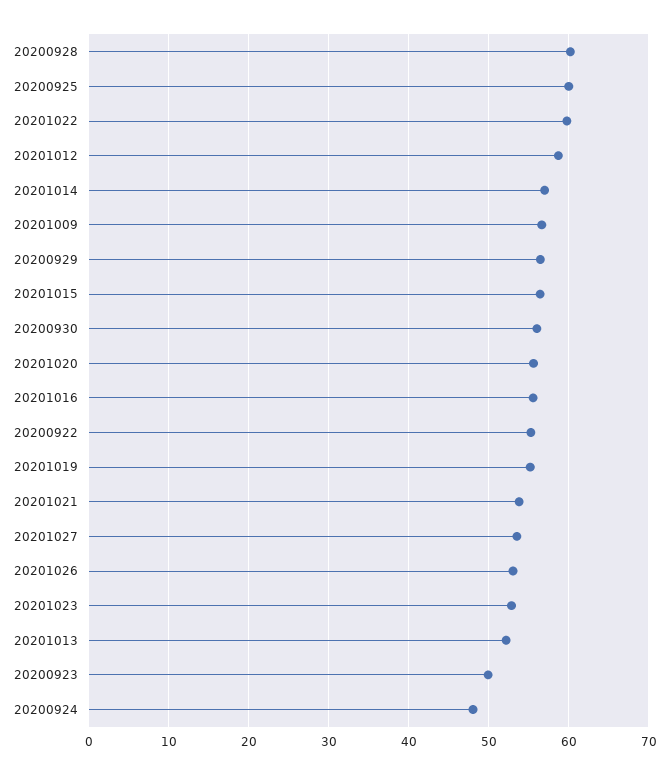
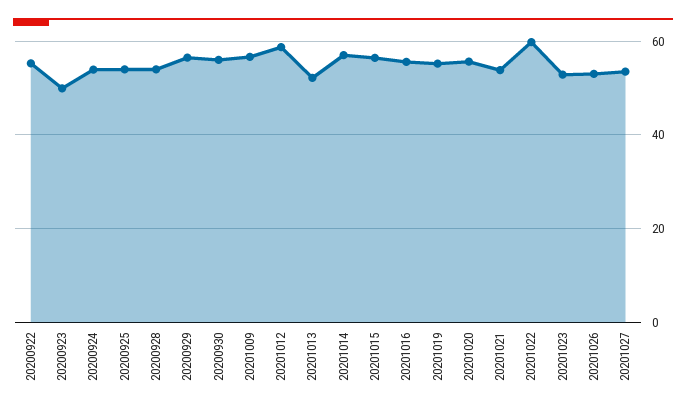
  {
-   "20200928": 60,
+   "20200928": 54,
-   "20200925": 60,
+   "20200925": 54,
    "20201022": 60,
    "20201012": 59,
    "20201014": 57,
    "20201009": 57,
    "20200929": 56,
    "20201015": 56,
    "20200930": 56,
    "20201020": 56,
    "20201016": 56,
    "20200922": 55,
    "20201019": 55,
    "20201021": 54,
    "20201027": 54,
    "20201026": 53,
    "20201023": 53,
    "20201013": 52,
    "20200923": 50,
-   "20200924": 48
+   "20200924": 54
  }

